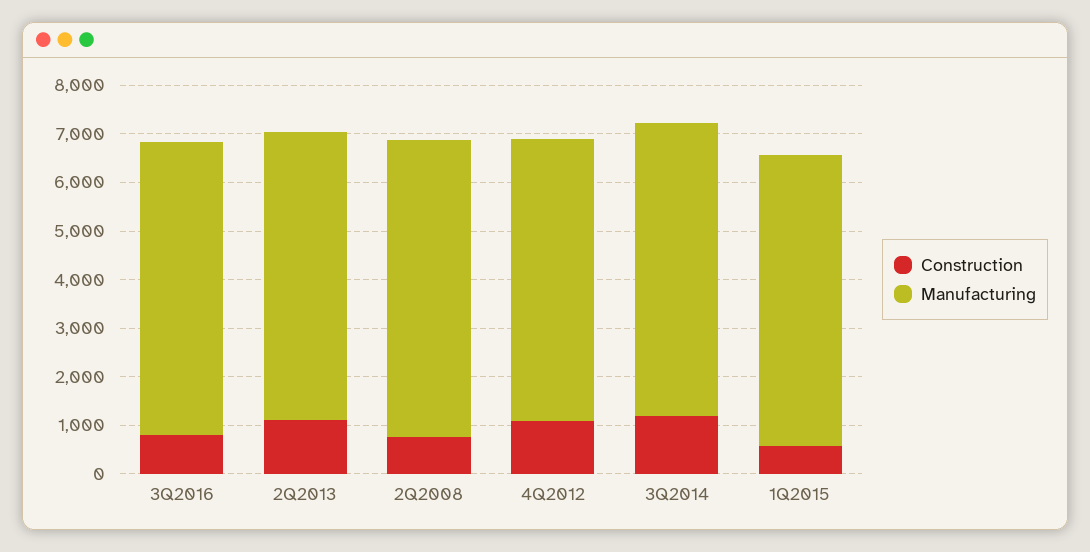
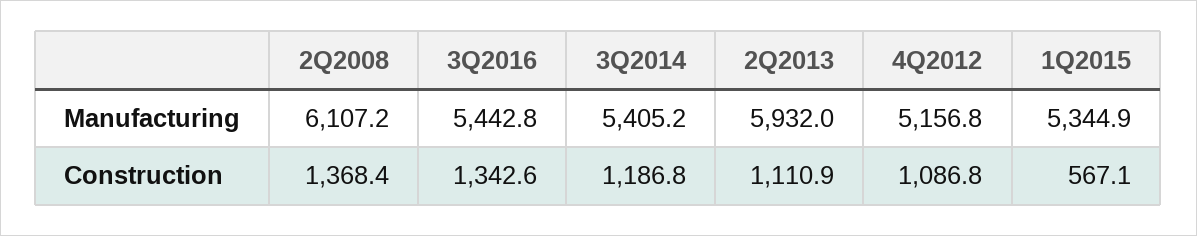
  {
    "Construction": {
-     "3Q2016": 800,
+     "3Q2016": 1342.6,
      "2Q2013": 1110.9,
-     "2Q2008": 800,
+     "2Q2008": 1368.4,
      "4Q2012": 1086.8,
      "3Q2014": 1186.8,
      "1Q2015": 567.1
    },
    "Manufacturing": {
-     "3Q2016": 6000,
+     "3Q2016": 5442.8,
      "2Q2013": 5932,
      "2Q2008": 6107.2,
-     "4Q2012": 5800,
+     "4Q2012": 5156.8,
-     "3Q2014": 6000,
+     "3Q2014": 5405.2,
-     "1Q2015": 6000
+     "1Q2015": 5344.9
    }
  }

